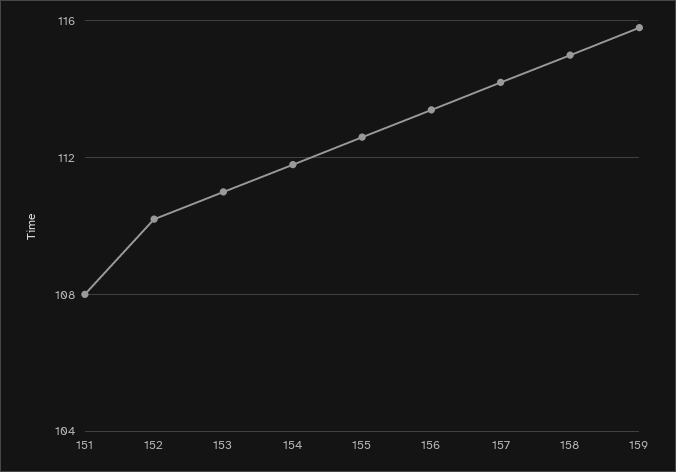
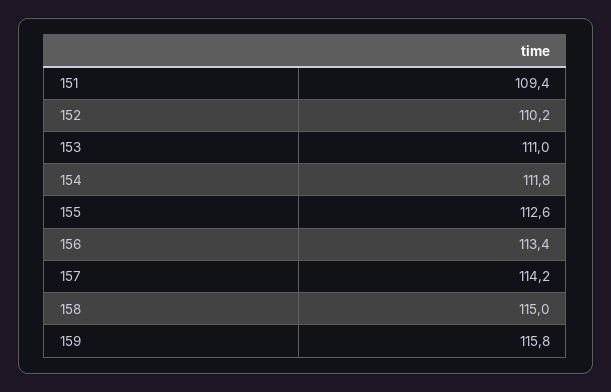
  {
-   "151": 108,
+   "151": 109.4,
    "152": 110.2,
    "153": 111,
    "154": 111.8,
    "155": 112.6,
    "156": 113.4,
    "157": 114.2,
    "158": 115,
    "159": 115.8
  }

